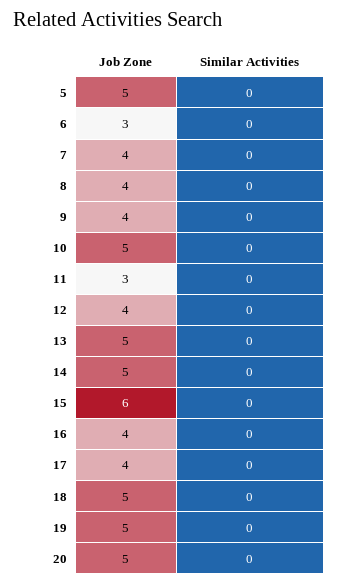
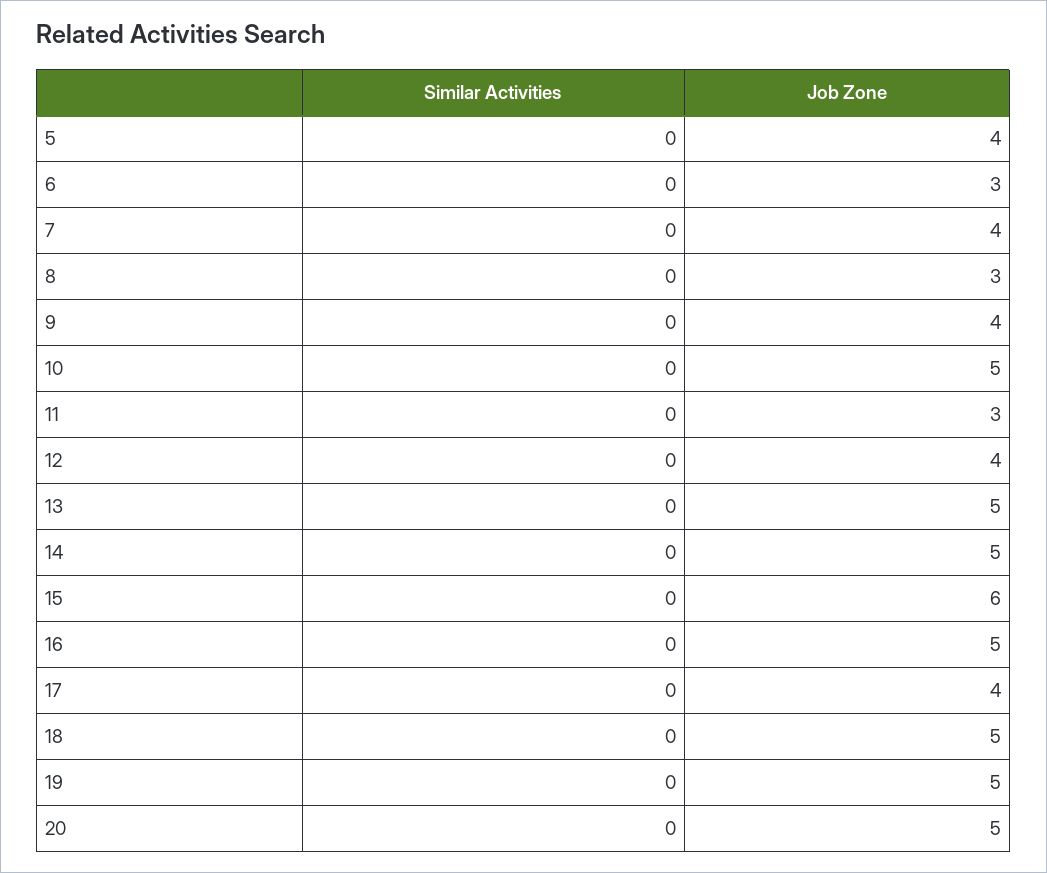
  {
    "Job Zone": {
-     "5": 5,
+     "5": 4,
      "6": 3,
      "7": 4,
-     "8": 4,
+     "8": 3,
      "9": 4,
      "10": 5,
      "11": 3,
      "12": 4,
      "13": 5,
      "14": 5,
      "15": 6,
-     "16": 4,
+     "16": 5,
      "17": 4,
      "18": 5,
      "19": 5,
      "20": 5
    },
    "Similar Activities": {
      "5": 0,
      "6": 0,
      "7": 0,
      "8": 0,
      "9": 0,
      "10": 0,
      "11": 0,
      "12": 0,
      "13": 0,
      "14": 0,
      "15": 0,
      "16": 0,
      "17": 0,
      "18": 0,
      "19": 0,
      "20": 0
    }
  }

